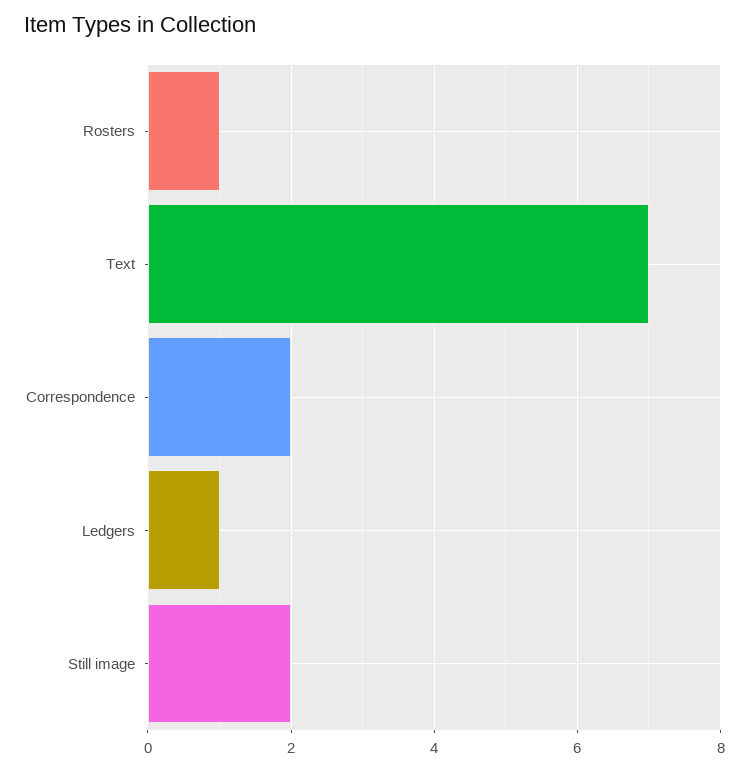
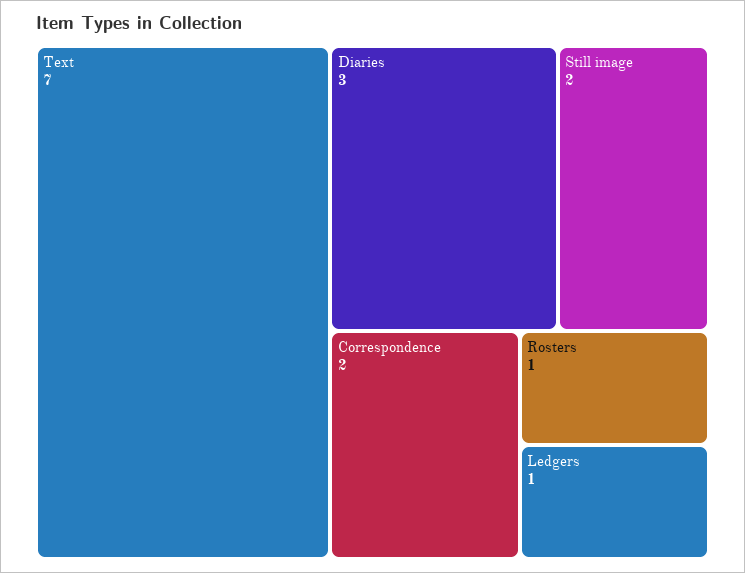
  {
    "Rosters": 1,
    "Text": 7,
    "Correspondence": 2,
    "Ledgers": 1,
-   "Still image": 2
+   "Still image": 2,
+   "Diaries": 3
  }

